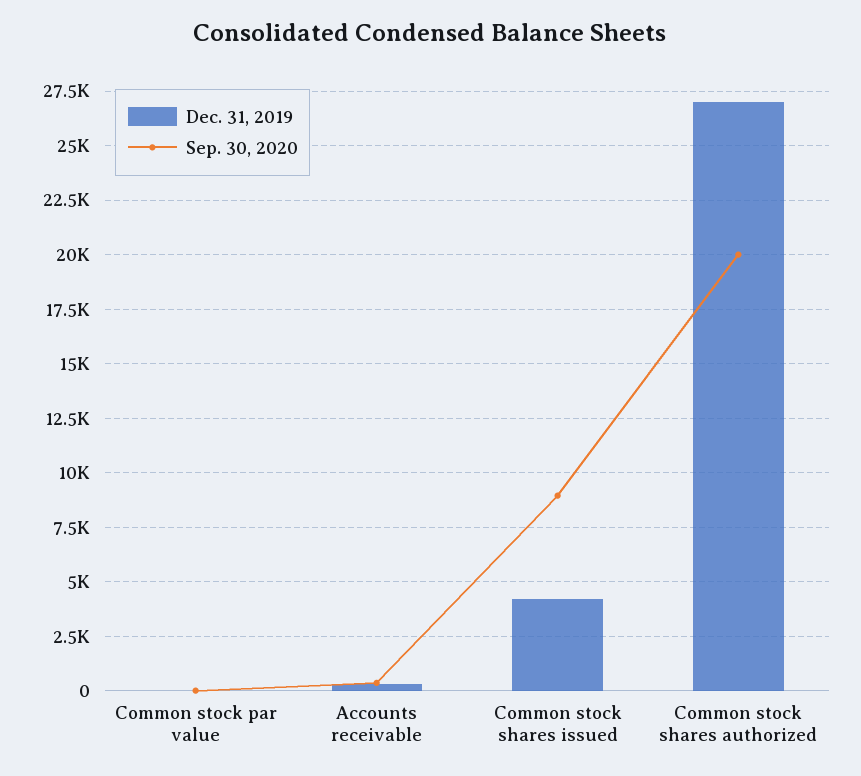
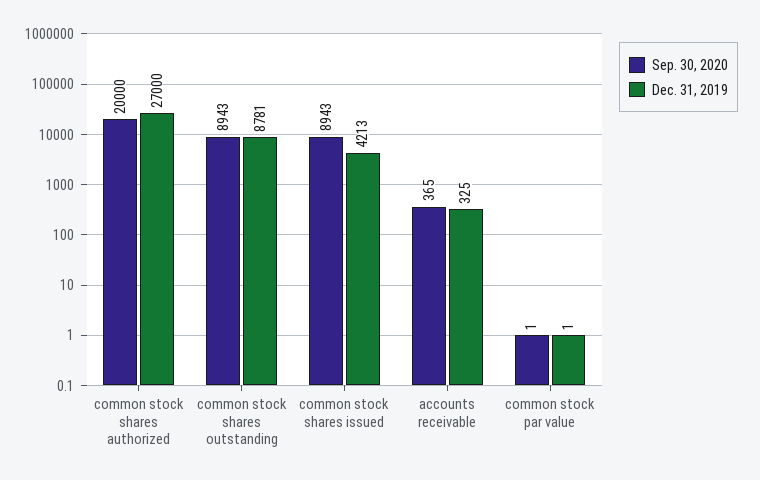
  {
    "Dec. 31, 2019": {
      "Common stock par value": 1,
      "Accounts receivable": 325,
      "Common stock shares issued": 4213,
-     "Common stock shares authorized": 27000
+     "Common stock shares authorized": 27000,
+     "common stock shares outstanding": 8781
    },
    "Sep. 30, 2020": {
      "Common stock par value": 1,
      "Accounts receivable": 365,
      "Common stock shares issued": 8943,
-     "Common stock shares authorized": 20000
+     "Common stock shares authorized": 20000,
+     "common stock shares outstanding": 8943
    }
  }

